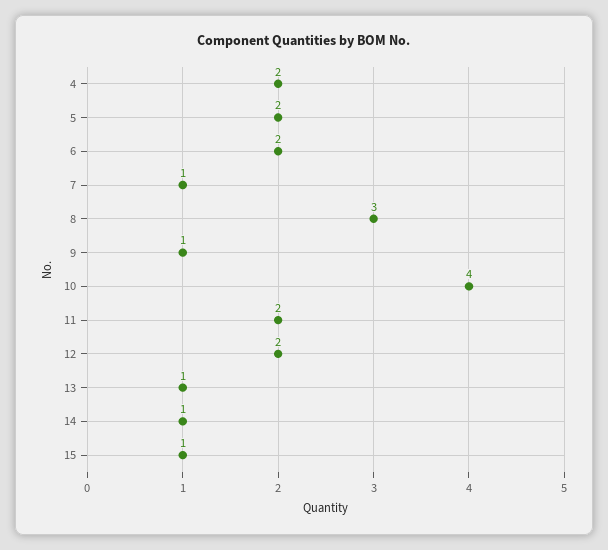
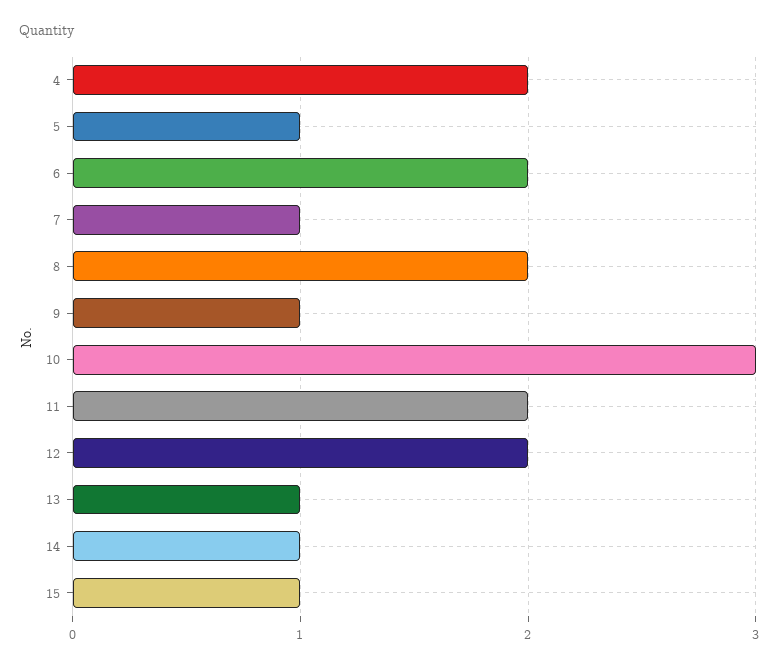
  {
    "4": 2,
-   "5": 2,
+   "5": 1,
    "6": 2,
    "7": 1,
-   "8": 3,
+   "8": 2,
    "9": 1,
-   "10": 4,
+   "10": 3,
    "11": 2,
    "12": 2,
    "13": 1,
    "14": 1,
    "15": 1
  }

